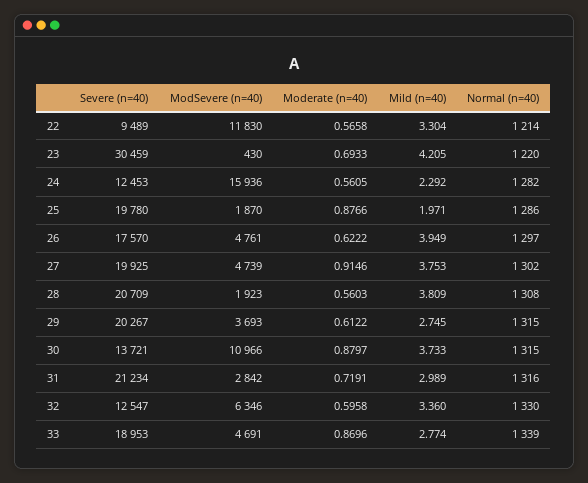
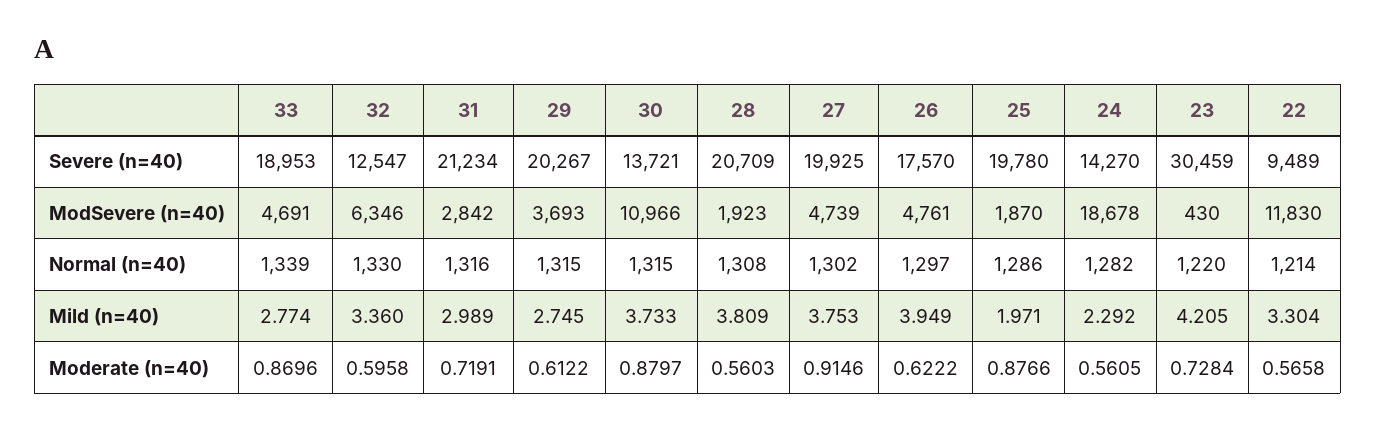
  {
    "Severe (n=40)": {
      "22": 9489,
      "23": 30459,
-     "24": 12453,
+     "24": 14270,
      "25": 19780,
      "26": 17570,
      "27": 19925,
      "28": 20709,
      "29": 20267,
      "30": 13721,
      "31": 21234,
      "32": 12547,
      "33": 18953
    },
    "ModSevere (n=40)": {
      "22": 11830,
      "23": 430,
-     "24": 15936,
+     "24": 18678,
      "25": 1870,
      "26": 4761,
      "27": 4739,
      "28": 1923,
      "29": 3693,
      "30": 10966,
      "31": 2842,
      "32": 6346,
      "33": 4691
    },
    "Moderate (n=40)": {
      "22": 0.5658,
-     "23": 0.6933,
+     "23": 0.7284,
      "24": 0.5605,
      "25": 0.8766,
      "26": 0.6222,
      "27": 0.9146,
      "28": 0.5603,
      "29": 0.6122,
      "30": 0.8797,
      "31": 0.7191,
      "32": 0.5958,
      "33": 0.8696
    },
    "Mild (n=40)": {
      "22": 3.304,
      "23": 4.205,
      "24": 2.292,
      "25": 1.971,
      "26": 3.949,
      "27": 3.753,
      "28": 3.809,
      "29": 2.745,
      "30": 3.733,
      "31": 2.989,
      "32": 3.36,
      "33": 2.774
    },
    "Normal (n=40)": {
      "22": 1214,
      "23": 1220,
      "24": 1282,
      "25": 1286,
      "26": 1297,
      "27": 1302,
      "28": 1308,
      "29": 1315,
      "30": 1315,
      "31": 1316,
      "32": 1330,
      "33": 1339
    }
  }

